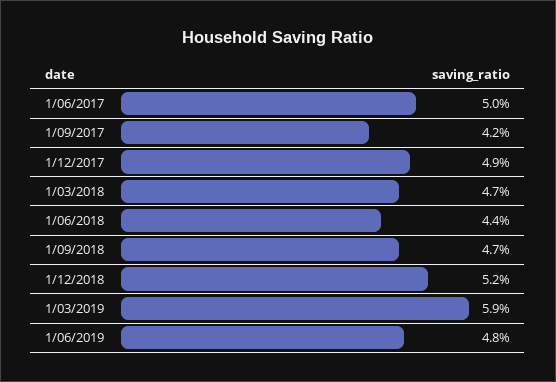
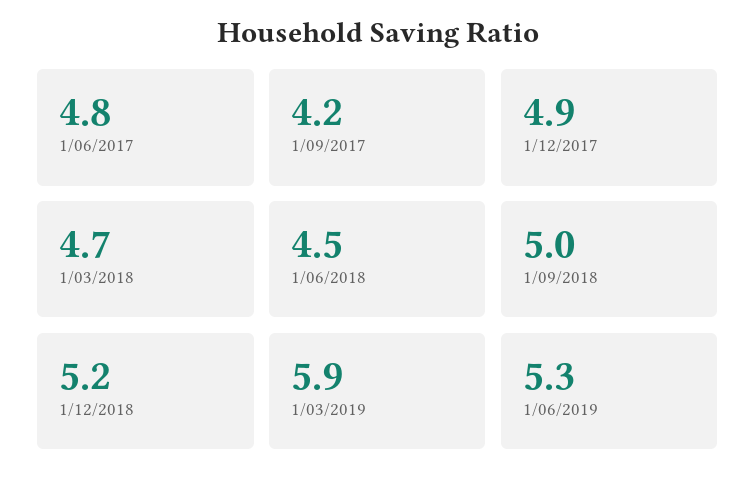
  {
-   "1/06/2017": 5,
+   "1/06/2017": 4.8,
    "1/09/2017": 4.2,
    "1/12/2017": 4.9,
    "1/03/2018": 4.7,
-   "1/06/2018": 4.4,
+   "1/06/2018": 4.5,
-   "1/09/2018": 4.7,
+   "1/09/2018": 5,
    "1/12/2018": 5.2,
    "1/03/2019": 5.9,
-   "1/06/2019": 4.8
+   "1/06/2019": 5.3
  }

